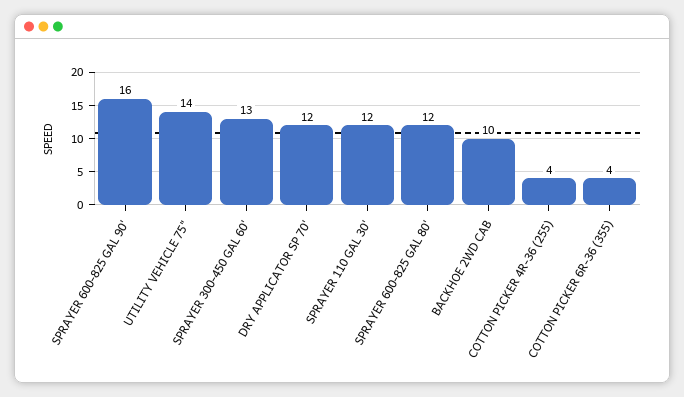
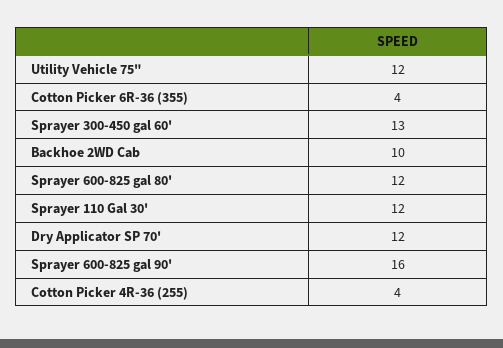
  {
    "SPRAYER 600-825 GAL 90'": 16,
-   "UTILITY VEHICLE 75\"": 14,
+   "UTILITY VEHICLE 75\"": 12,
    "SPRAYER 300-450 GAL 60'": 13,
    "DRY APPLICATOR SP 70'": 12,
    "SPRAYER 110 GAL 30'": 12,
    "SPRAYER 600-825 GAL 80'": 12,
    "BACKHOE 2WD CAB": 10,
    "COTTON PICKER 4R-36 (255)": 4,
    "COTTON PICKER 6R-36 (355)": 4
  }

